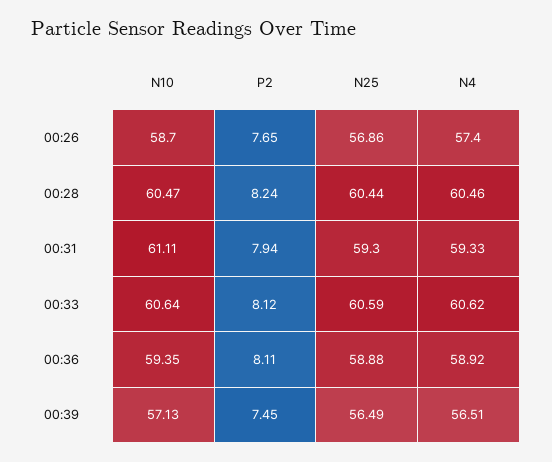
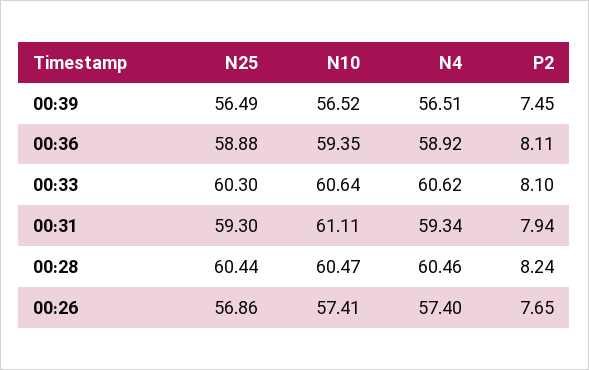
  {
    "N10": {
-     "00:26": 58.7,
+     "00:26": 57.41,
      "00:28": 60.47,
      "00:31": 61.11,
      "00:33": 60.64,
      "00:36": 59.35,
-     "00:39": 57.13
+     "00:39": 56.52
    },
    "P2": {
      "00:26": 7.65,
      "00:28": 8.24,
      "00:31": 7.94,
-     "00:33": 8.12,
+     "00:33": 8.1,
      "00:36": 8.11,
      "00:39": 7.45
    },
    "N25": {
      "00:26": 56.86,
      "00:28": 60.44,
      "00:31": 59.3,
-     "00:33": 60.59,
+     "00:33": 60.3,
      "00:36": 58.88,
      "00:39": 56.49
    },
    "N4": {
      "00:26": 57.4,
      "00:28": 60.46,
-     "00:31": 59.33,
+     "00:31": 59.34,
      "00:33": 60.62,
      "00:36": 58.92,
      "00:39": 56.51
    }
  }

